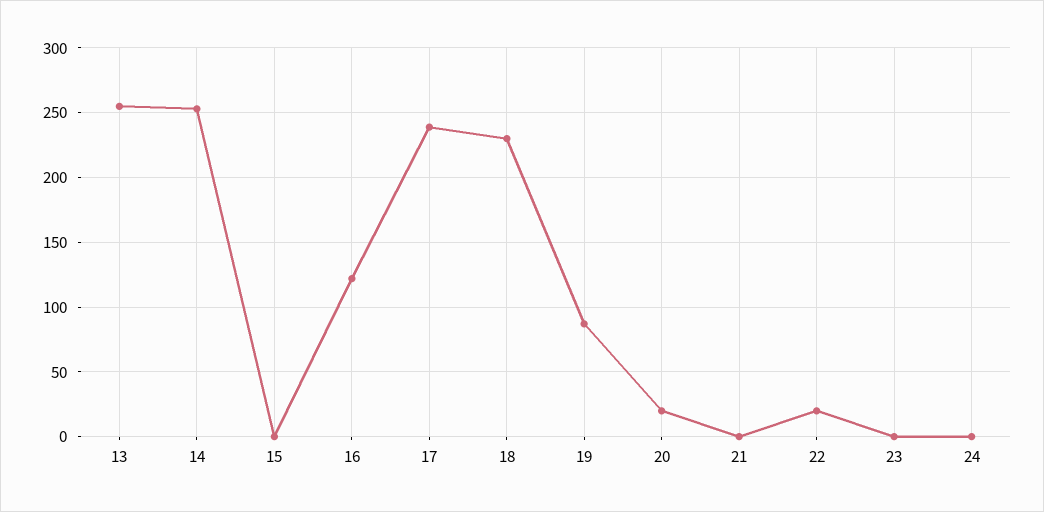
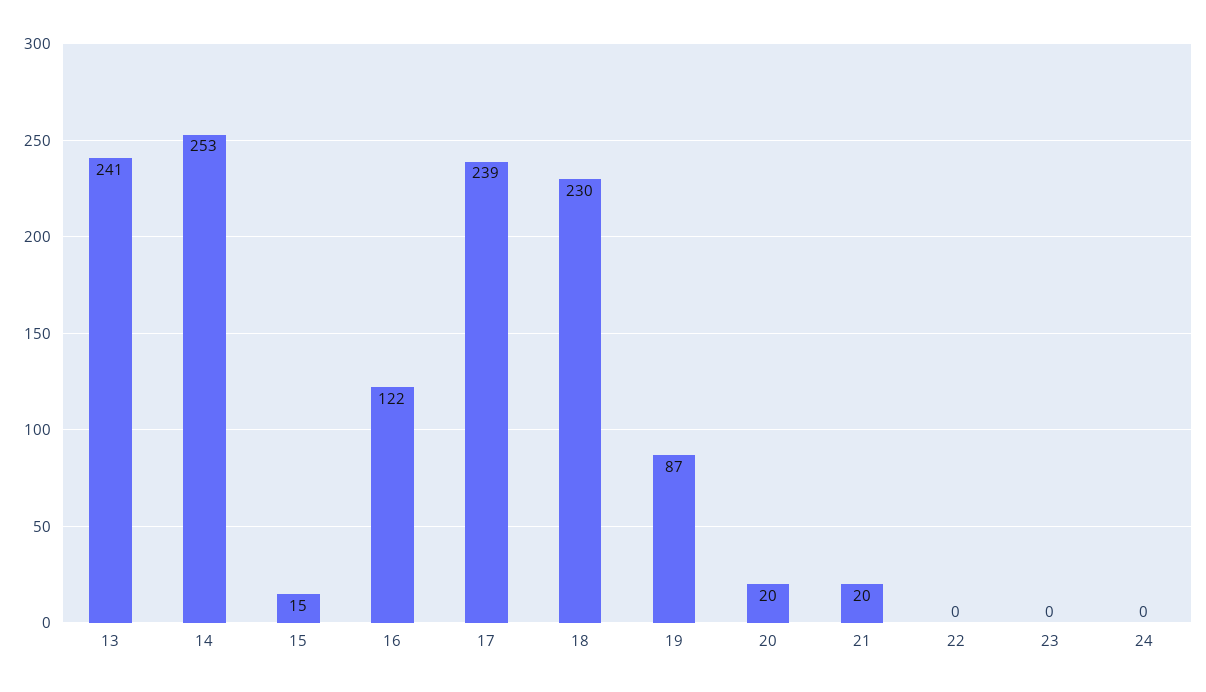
  {
-   "13": 255,
+   "13": 241,
    "14": 253,
-   "15": 0,
+   "15": 15,
    "16": 122,
    "17": 239,
    "18": 230,
    "19": 87,
    "20": 20,
-   "21": 0,
+   "21": 20,
-   "22": 20,
+   "22": 0,
    "23": 0,
    "24": 0
  }

